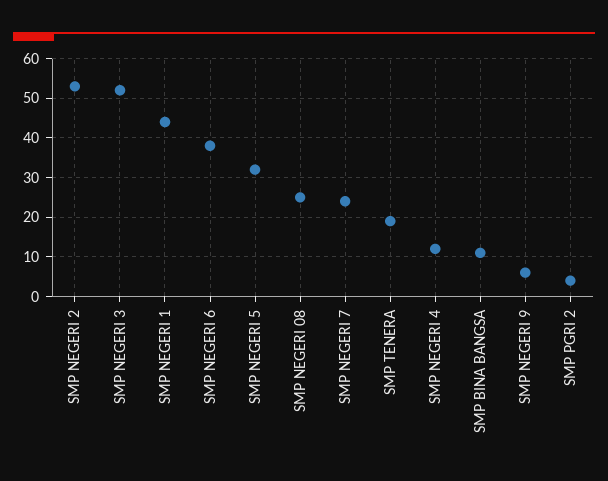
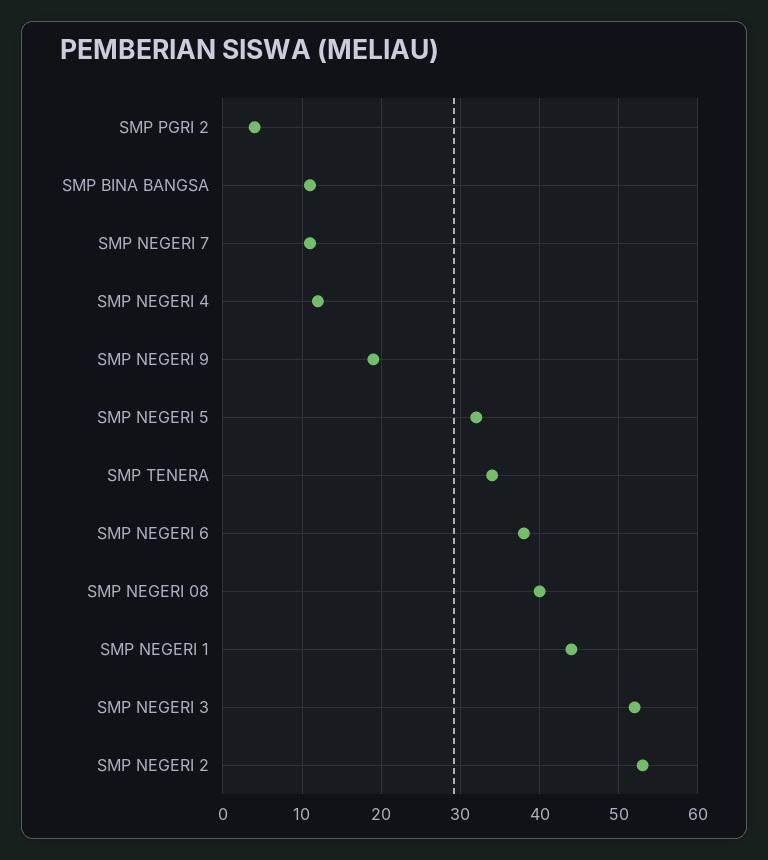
  {
    "SMP NEGERI 2": 53,
    "SMP NEGERI 3": 52,
    "SMP NEGERI 1": 44,
    "SMP NEGERI 6": 38,
    "SMP NEGERI 5": 32,
-   "SMP NEGERI 08": 25,
+   "SMP NEGERI 08": 40,
-   "SMP NEGERI 7": 25,
+   "SMP NEGERI 7": 11,
-   "SMP TENERA": 20,
+   "SMP TENERA": 34,
    "SMP NEGERI 4": 12,
    "SMP BINA BANGSA": 11,
-   "SMP NEGERI 9": 5,
+   "SMP NEGERI 9": 19,
    "SMP PGRI 2": 4
  }

